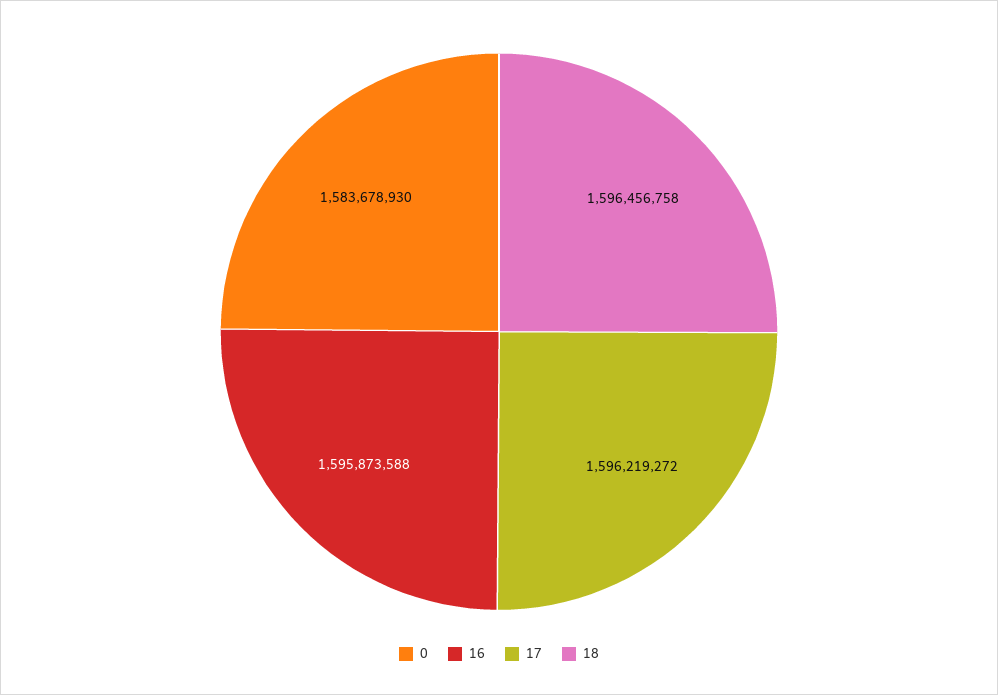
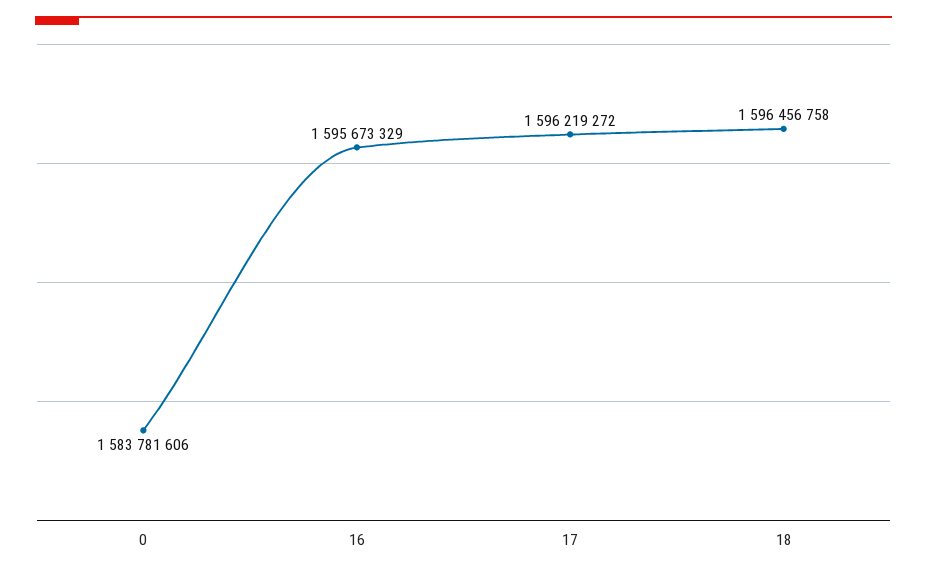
  {
-   "0": 1583678930,
+   "0": 1583781606,
-   "16": 1595873588,
+   "16": 1595673329,
    "17": 1596219272,
    "18": 1596456758
  }

